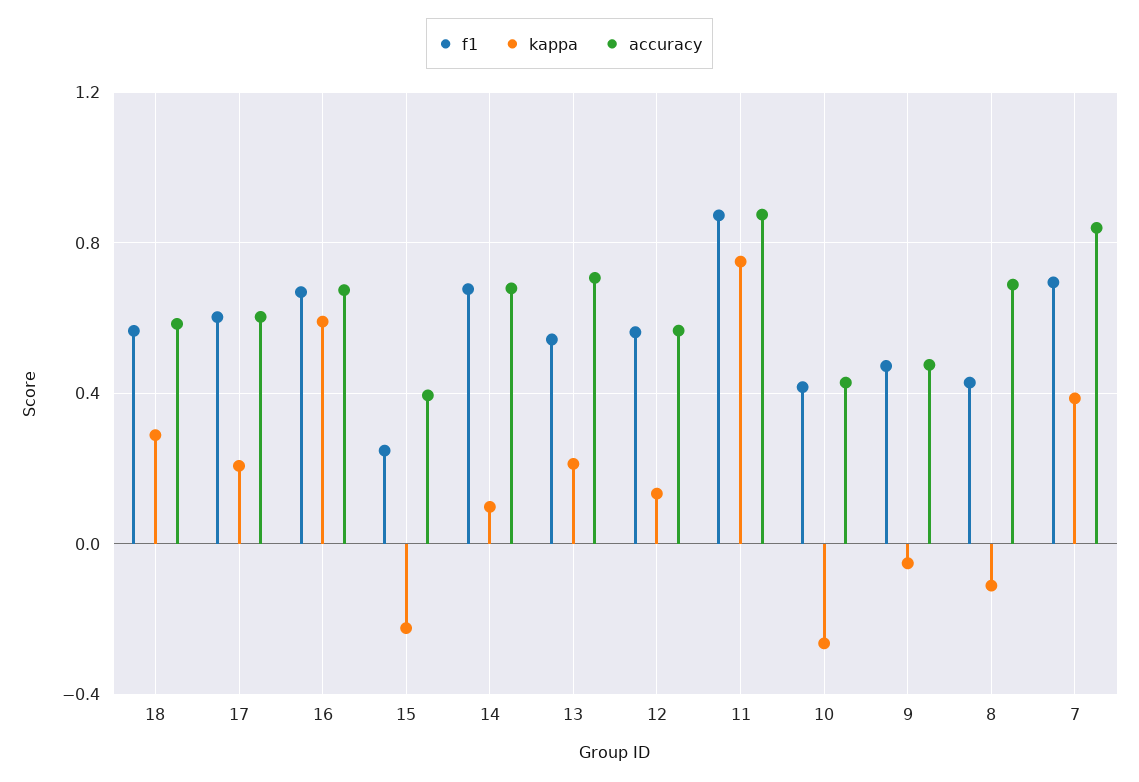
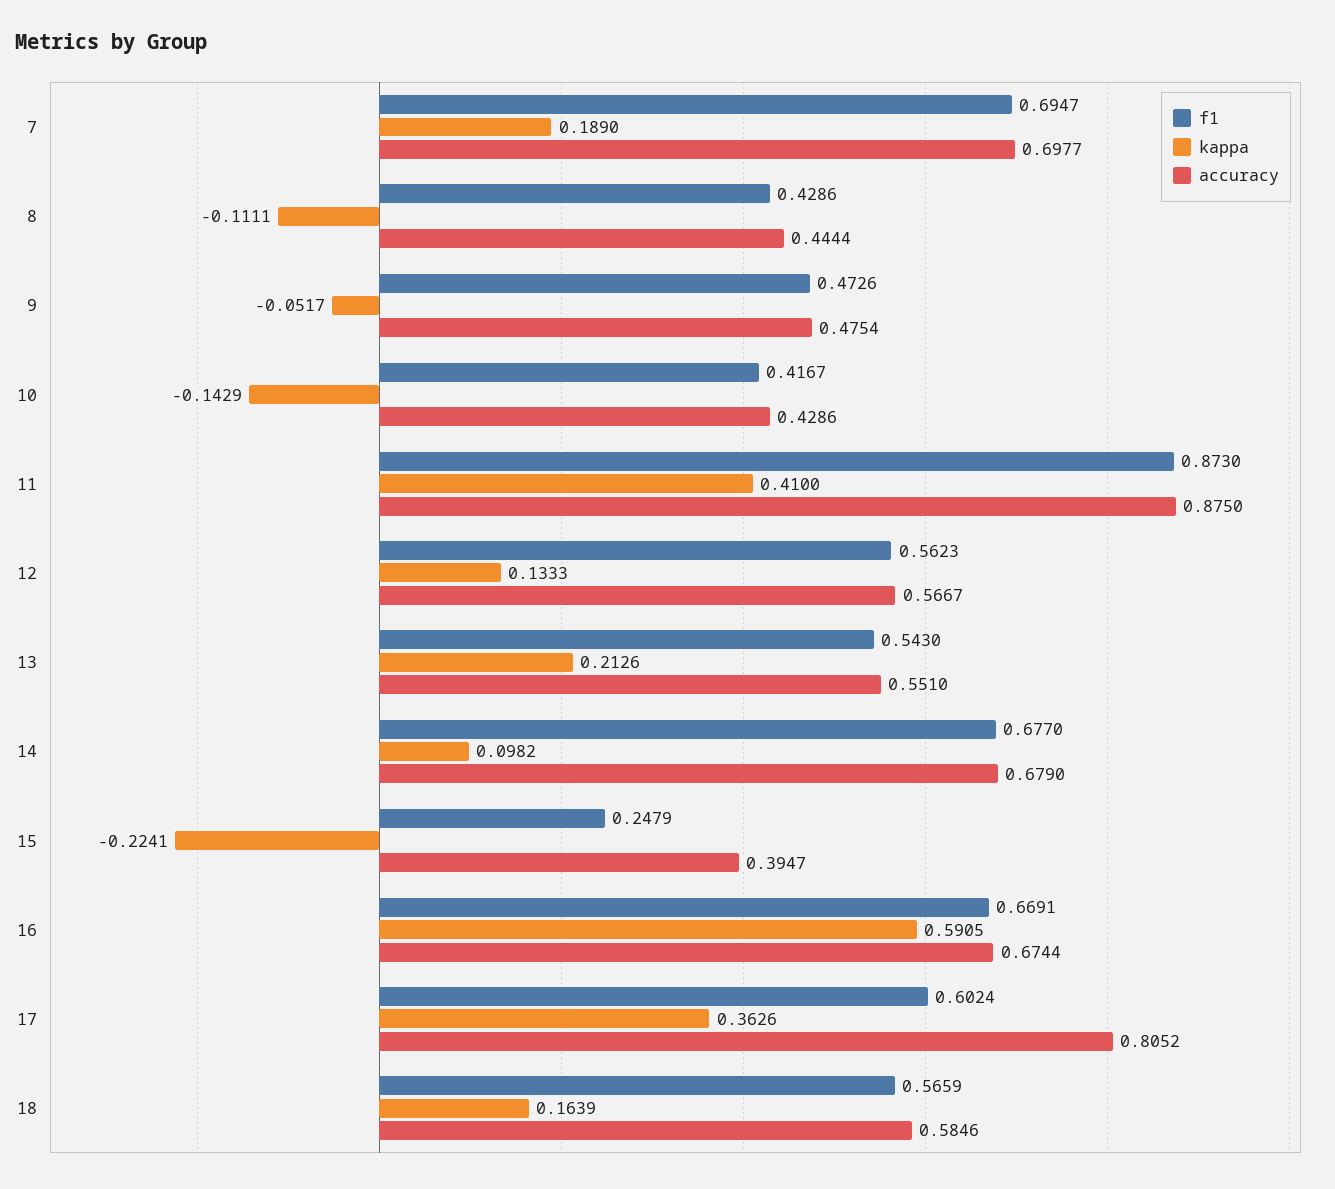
  {
    "f1": {
      "18": 0.5659,
      "17": 0.6024,
      "16": 0.6691,
      "15": 0.2479,
      "14": 0.677,
      "13": 0.543,
      "12": 0.5623,
      "11": 0.873,
      "10": 0.4167,
      "9": 0.4726,
      "8": 0.4286,
      "7": 0.6947
    },
    "kappa": {
-     "18": 0.3,
+     "18": 0.1639,
-     "17": 0.2,
+     "17": 0.3626,
      "16": 0.5905,
      "15": -0.2241,
      "14": 0.0982,
      "13": 0.2126,
      "12": 0.1333,
-     "11": 0.75,
+     "11": 0.41,
-     "10": -0.25,
+     "10": -0.1429,
      "9": -0.0517,
      "8": -0.1111,
-     "7": 0.4
+     "7": 0.189
    },
    "accuracy": {
      "18": 0.5846,
-     "17": 0.6,
+     "17": 0.8052,
      "16": 0.6744,
      "15": 0.3947,
      "14": 0.679,
-     "13": 0.7,
+     "13": 0.551,
      "12": 0.5667,
      "11": 0.875,
      "10": 0.4286,
      "9": 0.4754,
-     "8": 0.7,
+     "8": 0.4444,
-     "7": 0.85
+     "7": 0.6977
    }
  }

